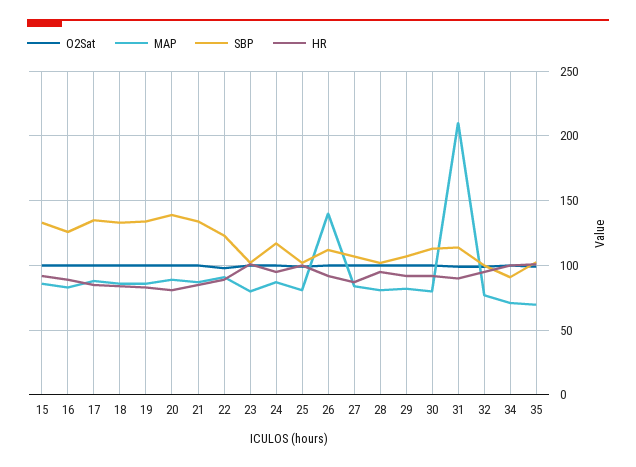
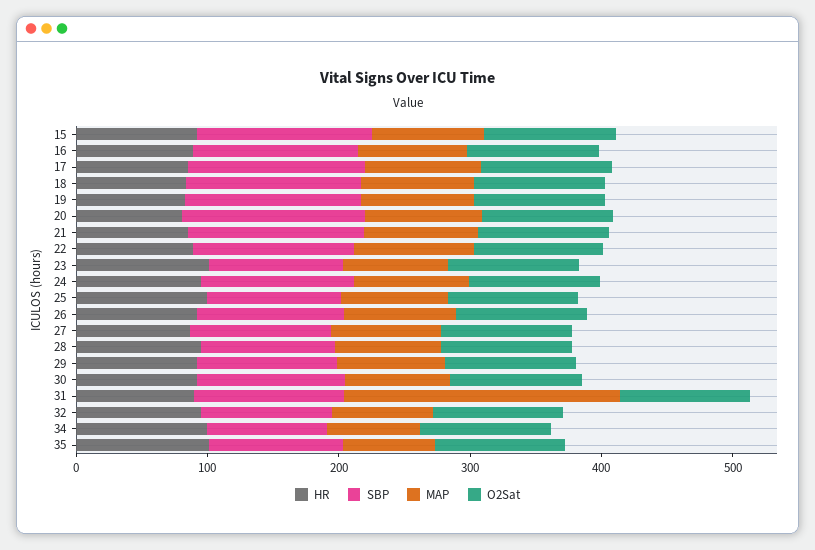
  {
    "O2Sat": {
      "15": 100,
      "16": 100,
      "17": 100,
      "18": 100,
      "19": 100,
      "20": 100,
      "21": 100,
      "22": 100,
      "23": 100,
      "24": 100,
      "25": 100,
      "26": 100,
      "27": 100,
      "28": 100,
      "29": 100,
      "30": 100,
      "31": 100,
      "32": 100,
      "34": 100,
      "35": 100
    },
    "MAP": {
      "15": 85,
      "16": 85,
      "17": 90,
      "18": 85,
      "19": 85,
      "20": 90,
      "21": 85,
      "22": 90,
      "23": 80,
      "24": 85,
      "25": 80,
-     "26": 140,
+     "26": 80,
      "27": 85,
      "28": 80,
      "29": 80,
      "30": 80,
      "31": 210,
      "32": 75,
      "34": 70,
      "35": 70
    },
    "SBP": {
      "15": 135,
      "16": 125,
      "17": 135,
      "18": 135,
      "19": 135,
      "20": 140,
      "21": 135,
      "22": 125,
      "23": 100,
      "24": 115,
      "25": 100,
      "26": 110,
      "27": 105,
      "28": 100,
      "29": 105,
      "30": 115,
      "31": 115,
      "32": 100,
      "34": 90,
      "35": 105
    },
    "HR": {
      "15": 90,
      "16": 90,
      "17": 85,
      "18": 85,
      "19": 85,
      "20": 80,
      "21": 85,
      "22": 90,
      "23": 100,
      "24": 95,
      "25": 100,
      "26": 90,
      "27": 85,
      "28": 95,
      "29": 90,
      "30": 90,
      "31": 90,
      "32": 95,
      "34": 100,
      "35": 100
    }
  }

